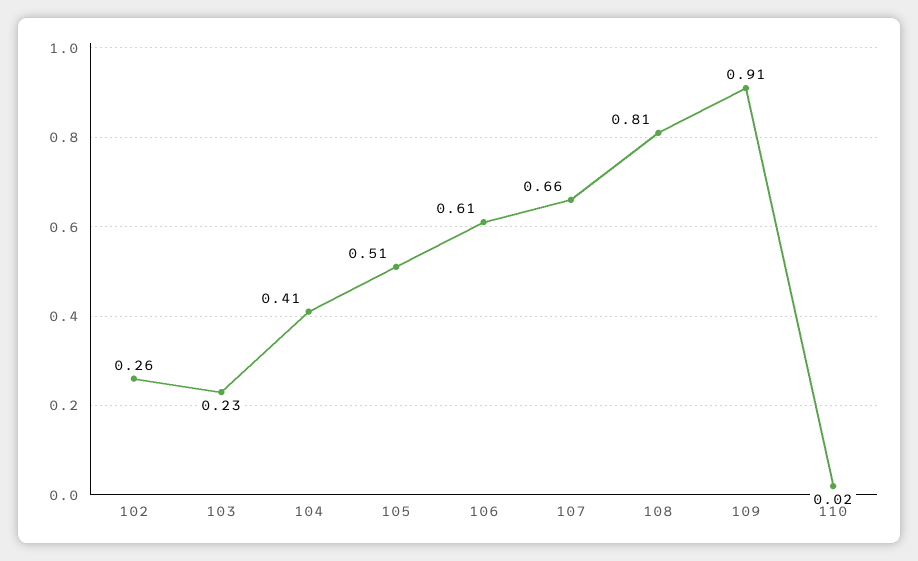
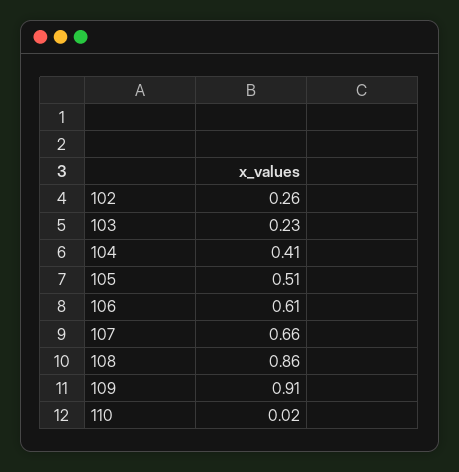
  {
    "102": 0.26,
    "103": 0.23,
    "104": 0.41,
    "105": 0.51,
    "106": 0.61,
    "107": 0.66,
-   "108": 0.81,
+   "108": 0.86,
    "109": 0.91,
    "110": 0.02
  }

